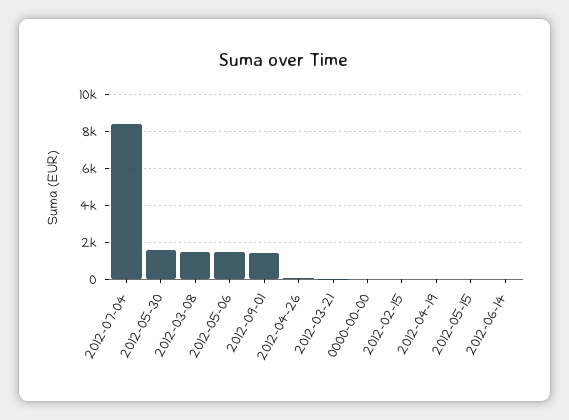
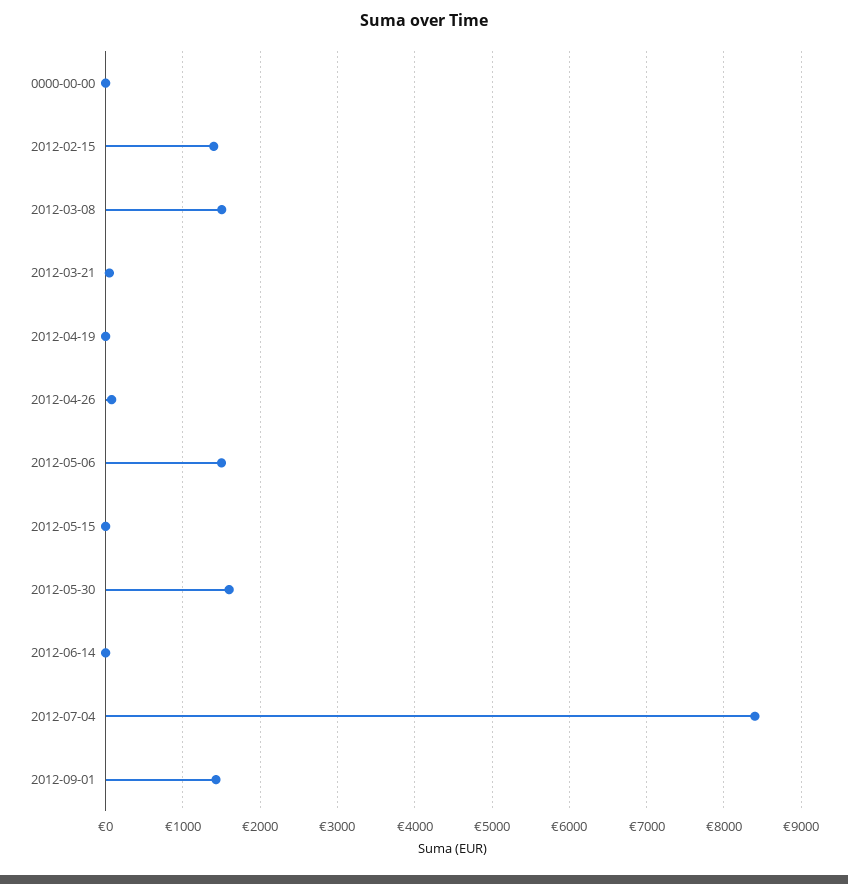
  {
    "2012-07-04": 8400,
    "2012-05-30": 1600,
    "2012-03-08": 1500,
    "2012-05-06": 1500,
    "2012-09-01": 1400,
    "2012-04-26": 100,
    "2012-03-21": 0,
    "0000-00-00": 0,
-   "2012-02-15": 0,
+   "2012-02-15": 1400,
    "2012-04-19": 0,
    "2012-05-15": 0,
    "2012-06-14": 0
  }

